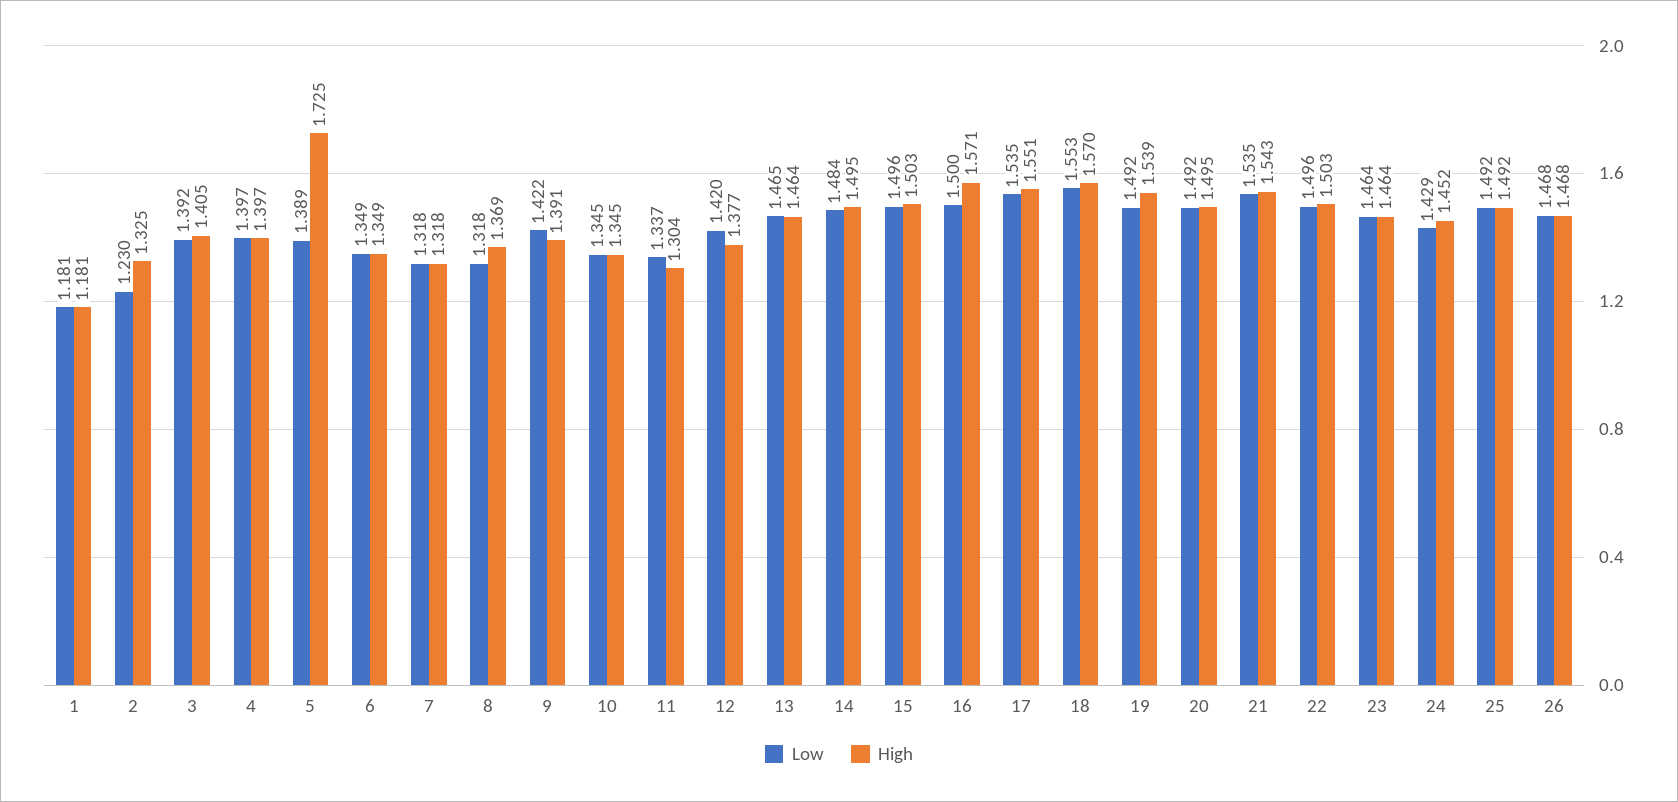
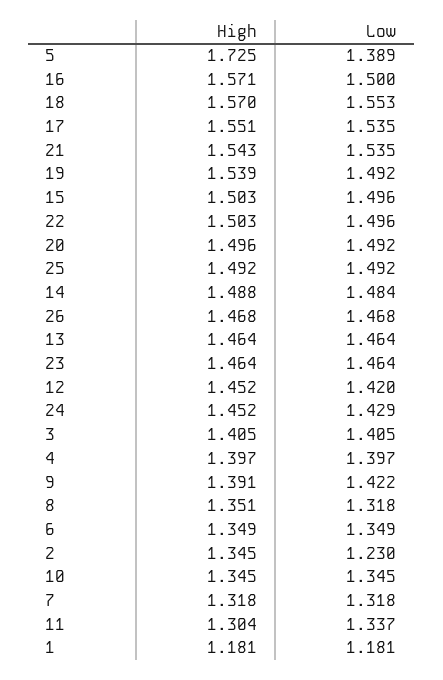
  {
    "Low": {
      "1": 1.181,
      "2": 1.23,
-     "3": 1.392,
+     "3": 1.405,
      "4": 1.397,
      "5": 1.389,
      "6": 1.349,
      "7": 1.318,
      "8": 1.318,
      "9": 1.422,
      "10": 1.345,
      "11": 1.337,
      "12": 1.42,
-     "13": 1.465,
+     "13": 1.464,
      "14": 1.484,
      "15": 1.496,
      "16": 1.5,
      "17": 1.535,
      "18": 1.553,
      "19": 1.492,
      "20": 1.492,
      "21": 1.535,
      "22": 1.496,
      "23": 1.464,
      "24": 1.429,
      "25": 1.492,
      "26": 1.468
    },
    "High": {
      "1": 1.181,
-     "2": 1.325,
+     "2": 1.345,
      "3": 1.405,
      "4": 1.397,
      "5": 1.725,
      "6": 1.349,
      "7": 1.318,
-     "8": 1.369,
+     "8": 1.351,
      "9": 1.391,
      "10": 1.345,
      "11": 1.304,
-     "12": 1.377,
+     "12": 1.452,
      "13": 1.464,
-     "14": 1.495,
+     "14": 1.488,
      "15": 1.503,
      "16": 1.571,
      "17": 1.551,
      "18": 1.57,
      "19": 1.539,
-     "20": 1.495,
+     "20": 1.496,
      "21": 1.543,
      "22": 1.503,
      "23": 1.464,
      "24": 1.452,
      "25": 1.492,
      "26": 1.468
    }
  }

